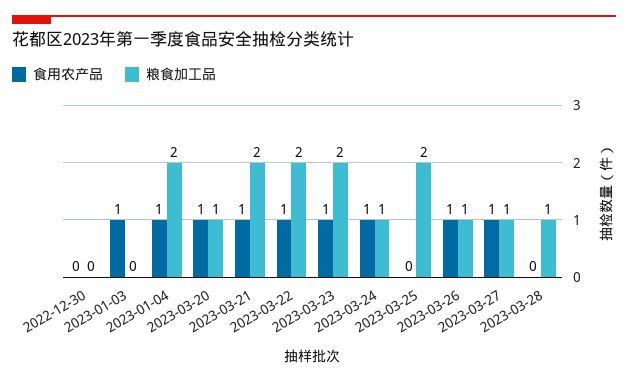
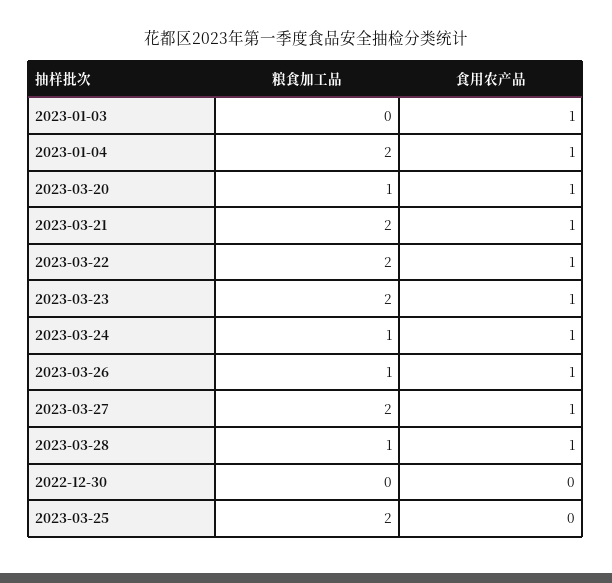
  {
    "食用农产品": {
      "2022-12-30": 0,
      "2023-01-03": 1,
      "2023-01-04": 1,
      "2023-03-20": 1,
      "2023-03-21": 1,
      "2023-03-22": 1,
      "2023-03-23": 1,
      "2023-03-24": 1,
      "2023-03-25": 0,
      "2023-03-26": 1,
      "2023-03-27": 1,
-     "2023-03-28": 0
+     "2023-03-28": 1
    },
    "粮食加工品": {
      "2022-12-30": 0,
      "2023-01-03": 0,
      "2023-01-04": 2,
      "2023-03-20": 1,
      "2023-03-21": 2,
      "2023-03-22": 2,
      "2023-03-23": 2,
      "2023-03-24": 1,
      "2023-03-25": 2,
      "2023-03-26": 1,
-     "2023-03-27": 1,
+     "2023-03-27": 2,
      "2023-03-28": 1
    }
  }

